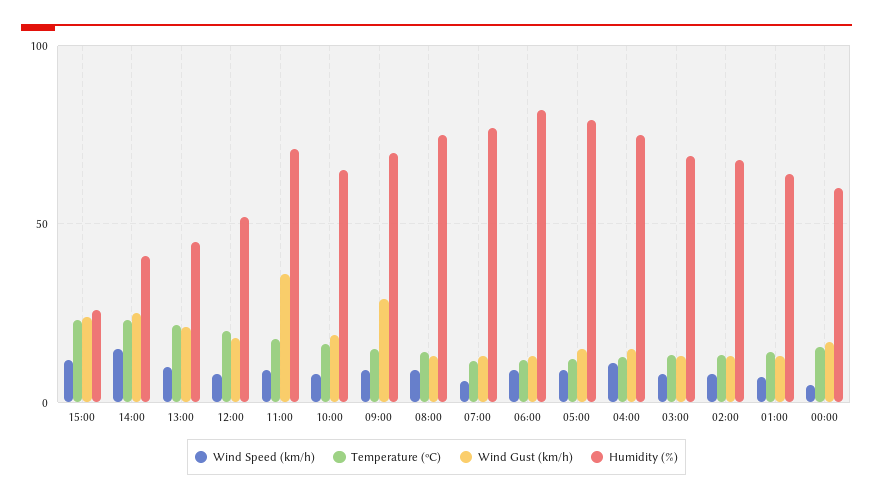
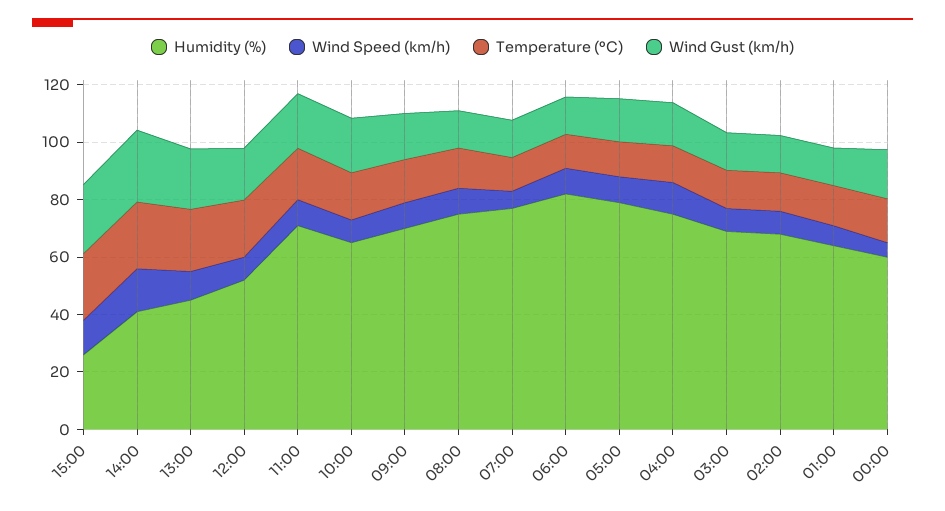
  {
    "Wind Speed (km/h)": {
      "15:00": 10,
      "14:00": 15,
      "13:00": 10,
      "12:00": 10,
      "11:00": 10,
      "10:00": 10,
      "09:00": 10,
      "08:00": 10,
      "07:00": 5,
      "06:00": 10,
      "05:00": 10,
      "04:00": 10,
      "03:00": 10,
      "02:00": 10,
      "01:00": 5,
      "00:00": 5
    },
    "Temperature (ºC)": {
      "15:00": 25,
      "14:00": 25,
      "13:00": 20,
      "12:00": 20,
      "11:00": 20,
      "10:00": 15,
      "09:00": 15,
      "08:00": 15,
      "07:00": 10,
      "06:00": 10,
      "05:00": 10,
      "04:00": 15,
      "03:00": 15,
      "02:00": 15,
      "01:00": 15,
      "00:00": 15
    },
    "Wind Gust (km/h)": {
      "15:00": 25,
      "14:00": 25,
      "13:00": 20,
      "12:00": 20,
-     "11:00": 35,
+     "11:00": 20,
      "10:00": 20,
-     "09:00": 30,
+     "09:00": 15,
      "08:00": 15,
      "07:00": 15,
      "06:00": 15,
      "05:00": 15,
      "04:00": 15,
      "03:00": 15,
      "02:00": 15,
      "01:00": 15,
      "00:00": 15
    },
    "Humidity (%)": {
      "15:00": 25,
      "14:00": 40,
      "13:00": 45,
      "12:00": 50,
      "11:00": 70,
      "10:00": 65,
      "09:00": 70,
      "08:00": 75,
      "07:00": 75,
      "06:00": 80,
      "05:00": 80,
      "04:00": 75,
      "03:00": 70,
      "02:00": 70,
      "01:00": 65,
      "00:00": 60
    }
  }

